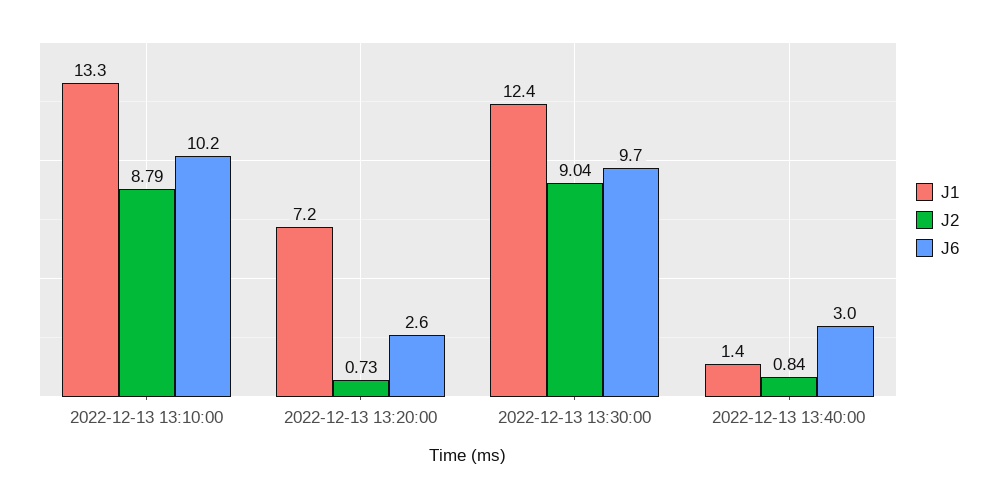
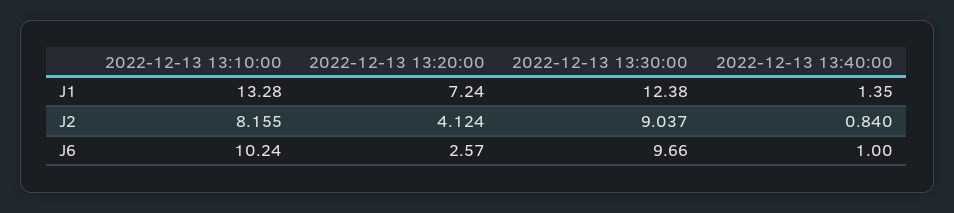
  {
    "J1": {
      "2022-12-13 13:10:00": 13.28,
      "2022-12-13 13:20:00": 7.24,
      "2022-12-13 13:30:00": 12.38,
      "2022-12-13 13:40:00": 1.35
    },
    "J2": {
-     "2022-12-13 13:10:00": 8.79,
+     "2022-12-13 13:10:00": 8.155,
-     "2022-12-13 13:20:00": 0.73,
+     "2022-12-13 13:20:00": 4.124,
      "2022-12-13 13:30:00": 9.037,
      "2022-12-13 13:40:00": 0.84
    },
    "J6": {
      "2022-12-13 13:10:00": 10.24,
      "2022-12-13 13:20:00": 2.57,
      "2022-12-13 13:30:00": 9.66,
-     "2022-12-13 13:40:00": 3
+     "2022-12-13 13:40:00": 1
    }
  }

